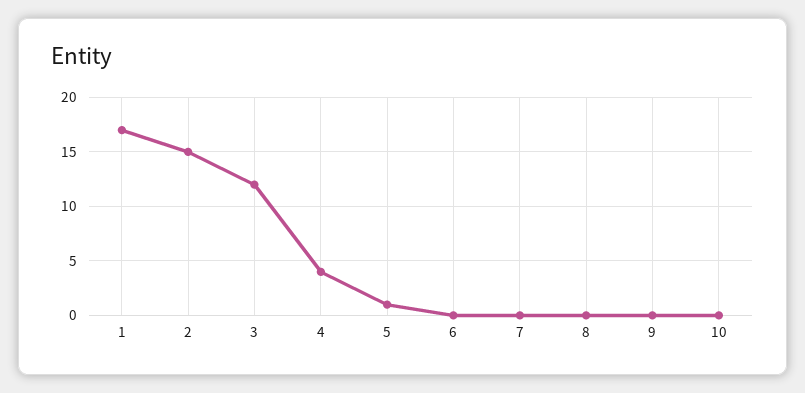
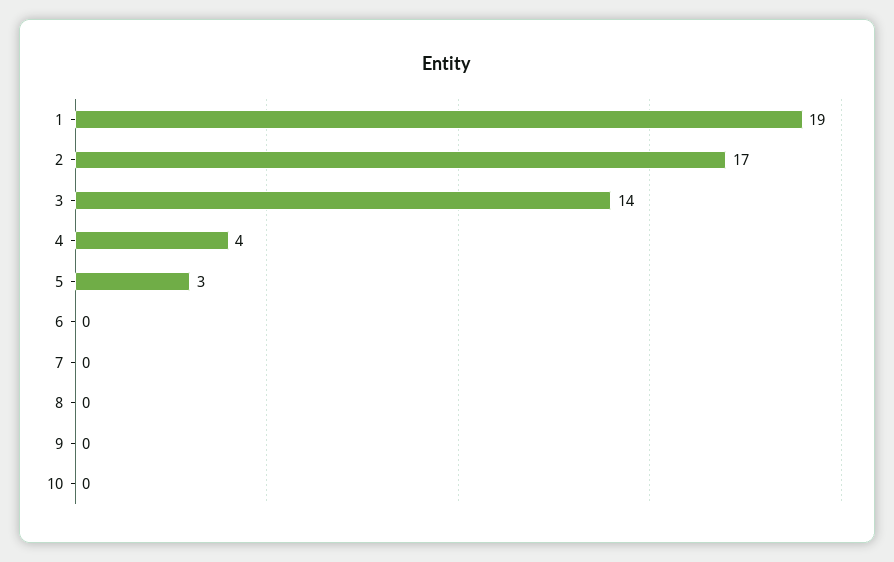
  {
-   "1": 17,
+   "1": 19,
-   "2": 15,
+   "2": 17,
-   "3": 12,
+   "3": 14,
    "4": 4,
-   "5": 1,
+   "5": 3,
    "6": 0,
    "7": 0,
    "8": 0,
    "9": 0,
    "10": 0
  }

